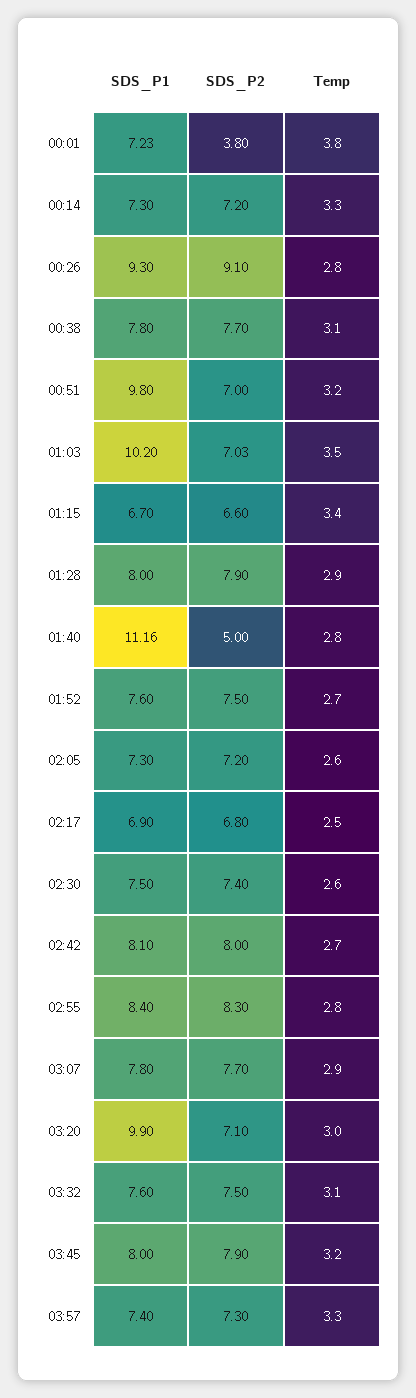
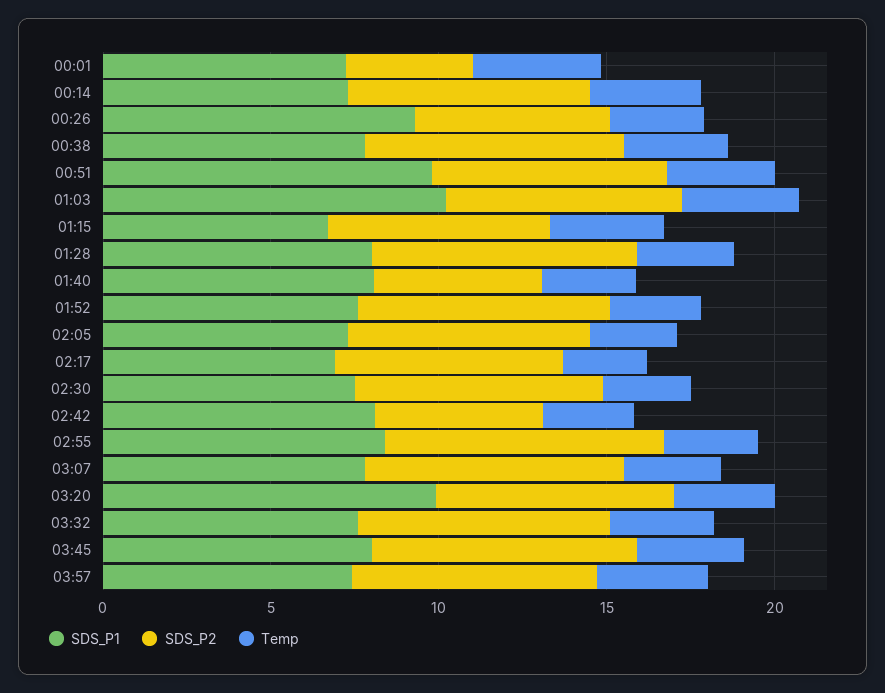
  {
    "SDS_P1": {
      "00:01": 7.23,
      "00:14": 7.3,
      "00:26": 9.3,
      "00:38": 7.8,
      "00:51": 9.8,
      "01:03": 10.2,
      "01:15": 6.7,
      "01:28": 8,
-     "01:40": 11.16,
+     "01:40": 8,
      "01:52": 7.6,
      "02:05": 7.3,
      "02:17": 6.9,
      "02:30": 7.5,
      "02:42": 8.1,
      "02:55": 8.4,
      "03:07": 7.8,
      "03:20": 9.9,
      "03:32": 7.6,
      "03:45": 8,
      "03:57": 7.4
    },
    "SDS_P2": {
      "00:01": 3.8,
      "00:14": 7.2,
-     "00:26": 9.1,
+     "00:26": 6,
      "00:38": 7.7,
      "00:51": 7,
      "01:03": 7.03,
      "01:15": 6.6,
      "01:28": 7.9,
      "01:40": 5,
      "01:52": 7.5,
      "02:05": 7.2,
      "02:17": 6.8,
      "02:30": 7.4,
-     "02:42": 8,
+     "02:42": 5,
      "02:55": 8.3,
      "03:07": 7.7,
      "03:20": 7.1,
      "03:32": 7.5,
      "03:45": 7.9,
      "03:57": 7.3
    },
    "Temp": {
      "00:01": 3.8,
      "00:14": 3.3,
      "00:26": 2.8,
      "00:38": 3.1,
      "00:51": 3.2,
      "01:03": 3.5,
      "01:15": 3.4,
      "01:28": 2.9,
      "01:40": 2.8,
      "01:52": 2.7,
      "02:05": 2.6,
      "02:17": 2.5,
      "02:30": 2.6,
      "02:42": 2.7,
      "02:55": 2.8,
      "03:07": 2.9,
      "03:20": 3,
      "03:32": 3.1,
      "03:45": 3.2,
      "03:57": 3.3
    }
  }

